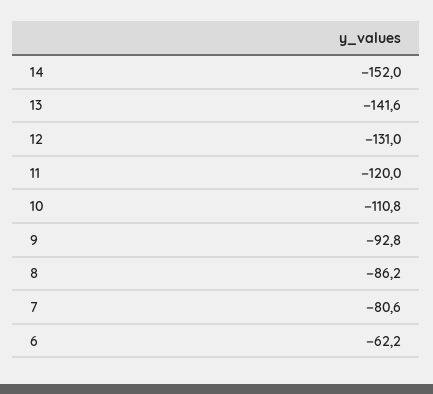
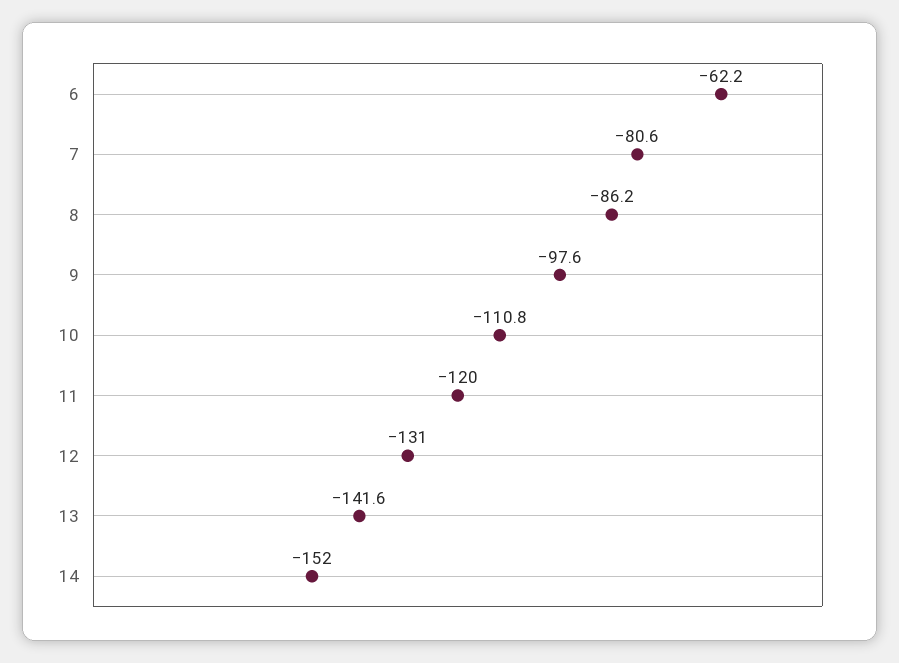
  {
    "14": -152,
    "13": -141.6,
    "12": -131,
    "11": -120,
    "10": -110.8,
-   "9": -92.8,
+   "9": -97.6,
    "8": -86.2,
    "7": -80.6,
    "6": -62.2
  }

